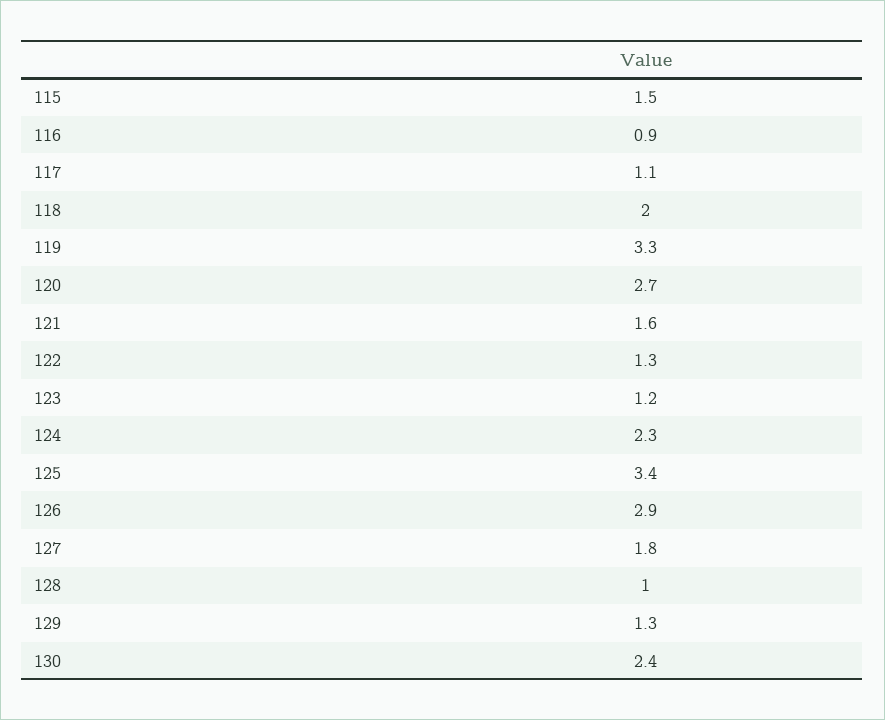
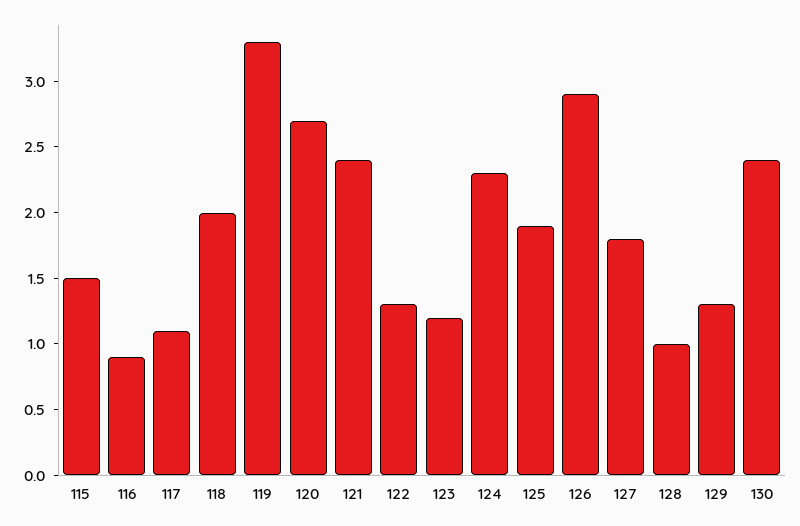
  {
    "115": 1.5,
    "116": 0.9,
    "117": 1.1,
    "118": 2,
    "119": 3.3,
    "120": 2.7,
-   "121": 1.6,
+   "121": 2.4,
    "122": 1.3,
    "123": 1.2,
    "124": 2.3,
-   "125": 3.4,
+   "125": 1.9,
    "126": 2.9,
    "127": 1.8,
    "128": 1,
    "129": 1.3,
    "130": 2.4
  }

